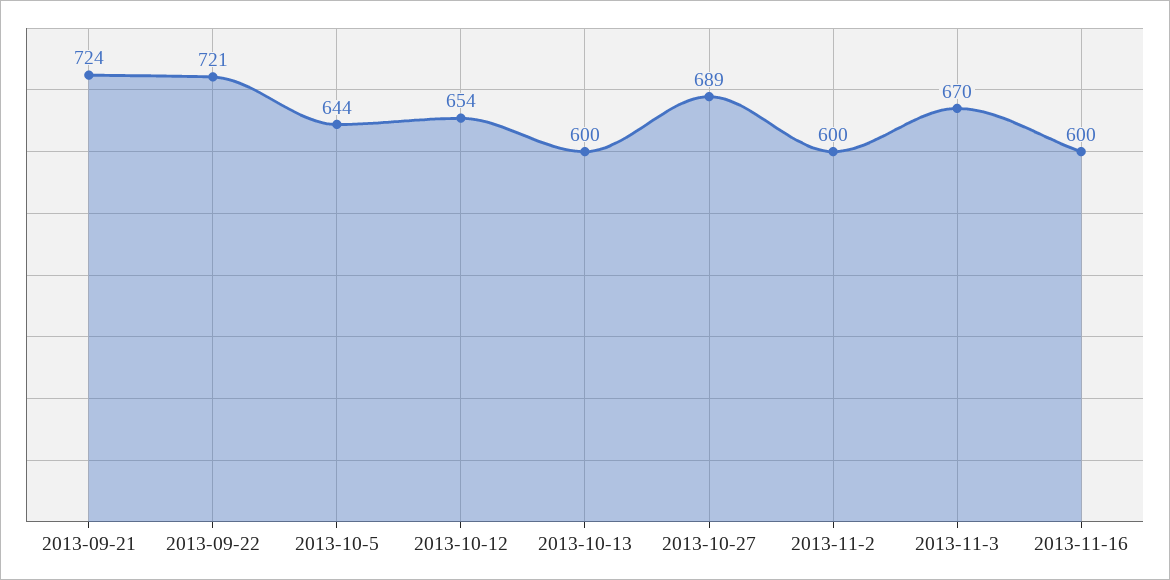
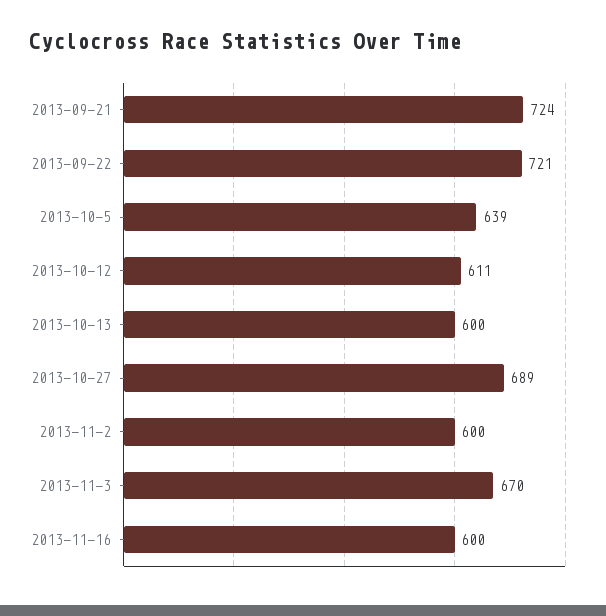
  {
    "2013-09-21": 724,
    "2013-09-22": 721,
-   "2013-10-5": 644,
+   "2013-10-5": 639,
-   "2013-10-12": 654,
+   "2013-10-12": 611,
    "2013-10-13": 600,
    "2013-10-27": 689,
    "2013-11-2": 600,
    "2013-11-3": 670,
    "2013-11-16": 600
  }

